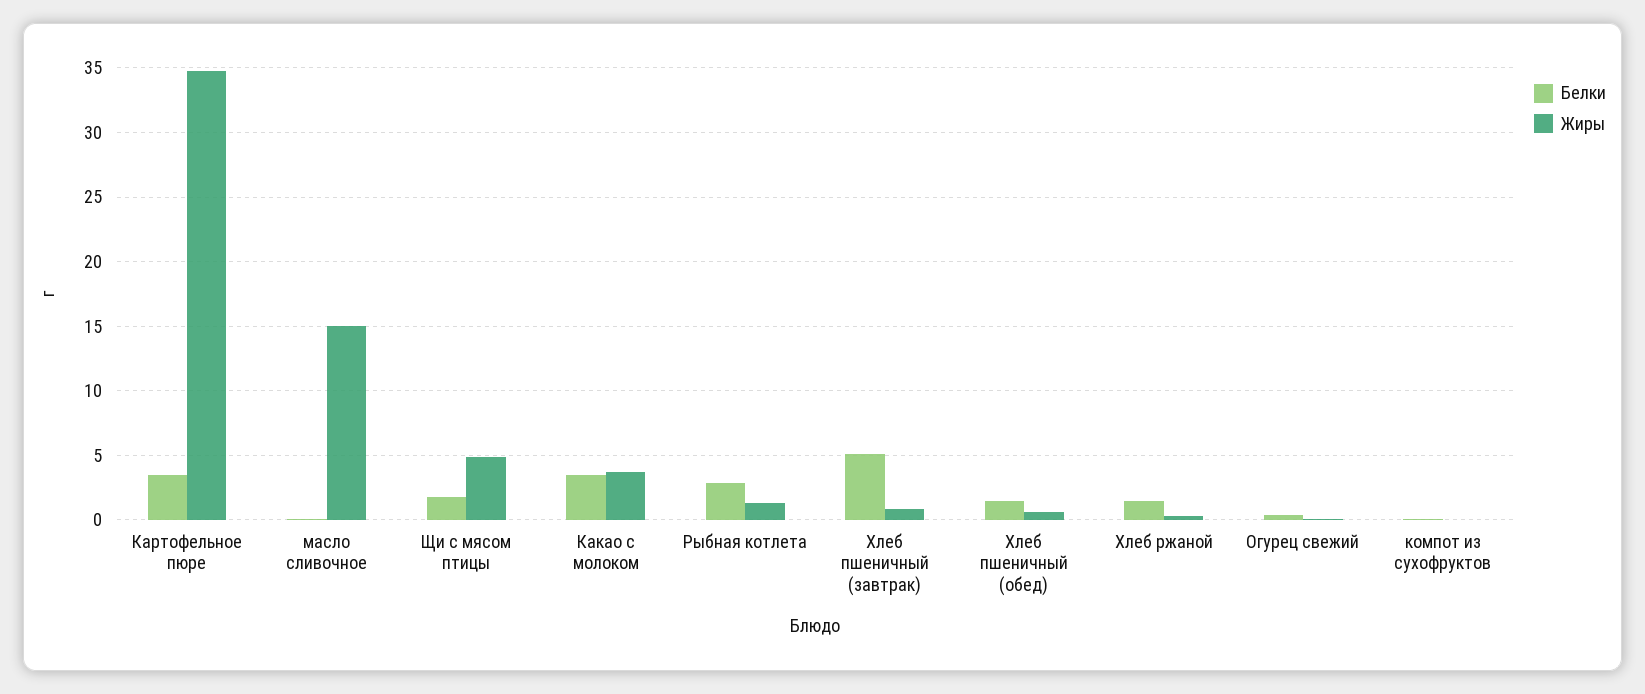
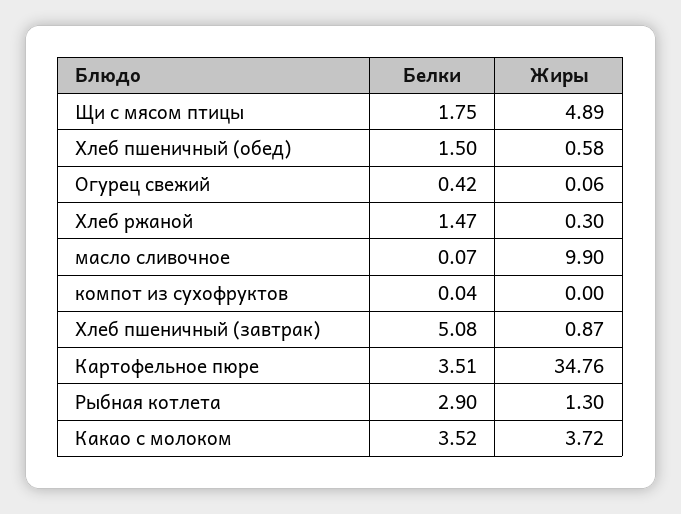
  {
    "Белки": {
      "Картофельное пюре": 3.51,
      "масло сливочное": 0.07,
      "Щи с мясом птицы": 1.75,
      "Какао с молоком": 3.52,
      "Рыбная котлета": 2.9,
      "Хлеб пшеничный (завтрак)": 5.08,
      "Хлеб пшеничный (обед)": 1.5,
      "Хлеб ржаной": 1.47,
      "Огурец свежий": 0.42,
      "компот из сухофруктов": 0.04
    },
    "Жиры": {
      "Картофельное пюре": 34.76,
-     "масло сливочное": 15,
+     "масло сливочное": 9.9,
      "Щи с мясом птицы": 4.89,
      "Какао с молоком": 3.72,
      "Рыбная котлета": 1.3,
      "Хлеб пшеничный (завтрак)": 0.87,
      "Хлеб пшеничный (обед)": 0.58,
      "Хлеб ржаной": 0.3,
      "Огурец свежий": 0.06,
      "компот из сухофруктов": 0
    }
  }

